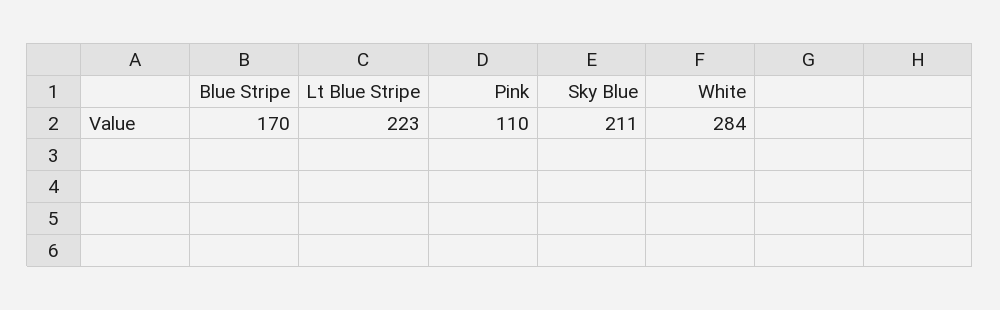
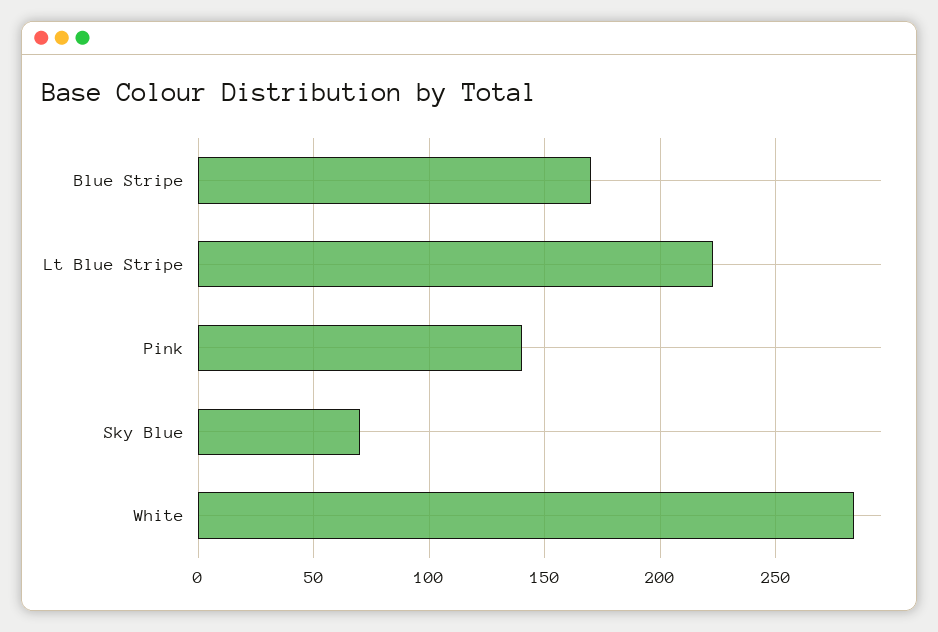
  {
    "Blue Stripe": 170,
    "Lt Blue Stripe": 223,
-   "Pink": 110,
+   "Pink": 140,
-   "Sky Blue": 211,
+   "Sky Blue": 70,
    "White": 284
  }

